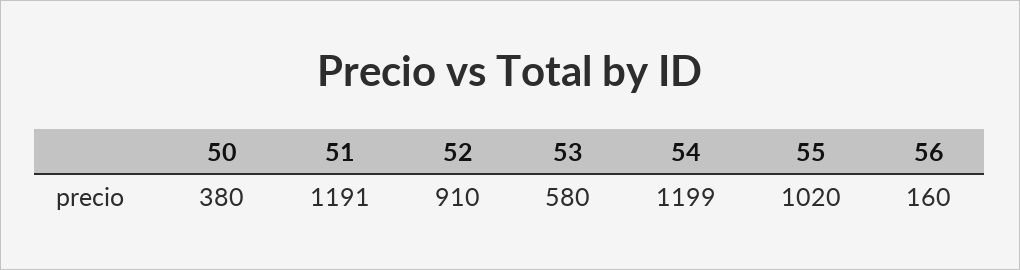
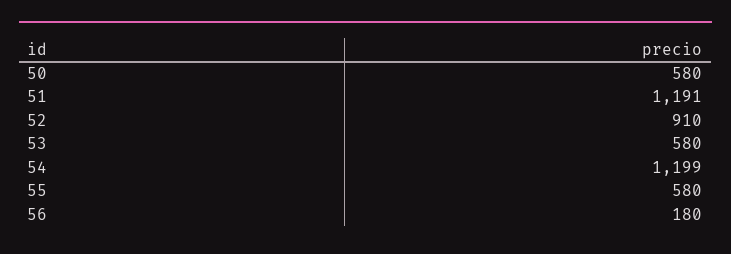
  {
-   "50": 380,
+   "50": 580,
    "51": 1191,
    "52": 910,
    "53": 580,
    "54": 1199,
-   "55": 1020,
+   "55": 580,
-   "56": 160
+   "56": 180
  }

